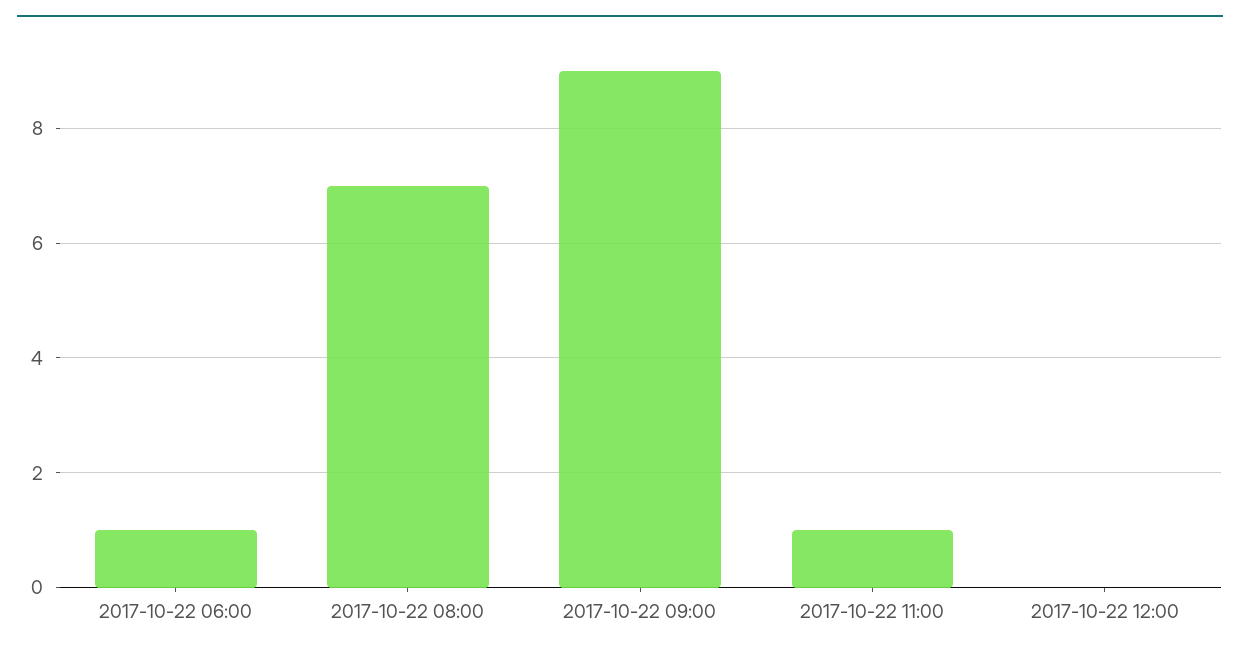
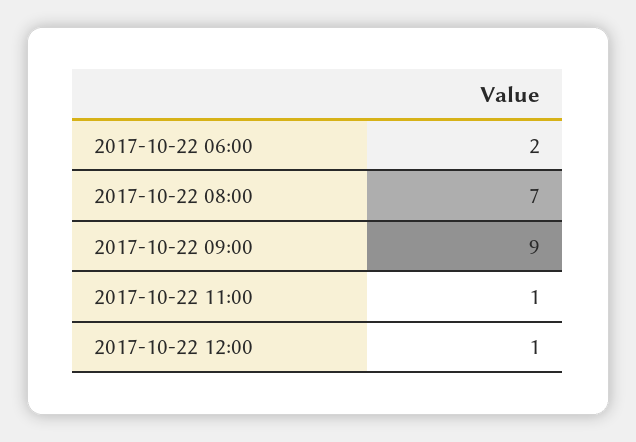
  {
-   "2017-10-22 06:00": 1,
+   "2017-10-22 06:00": 2,
    "2017-10-22 08:00": 7,
    "2017-10-22 09:00": 9,
    "2017-10-22 11:00": 1,
-   "2017-10-22 12:00": 0
+   "2017-10-22 12:00": 1
  }

